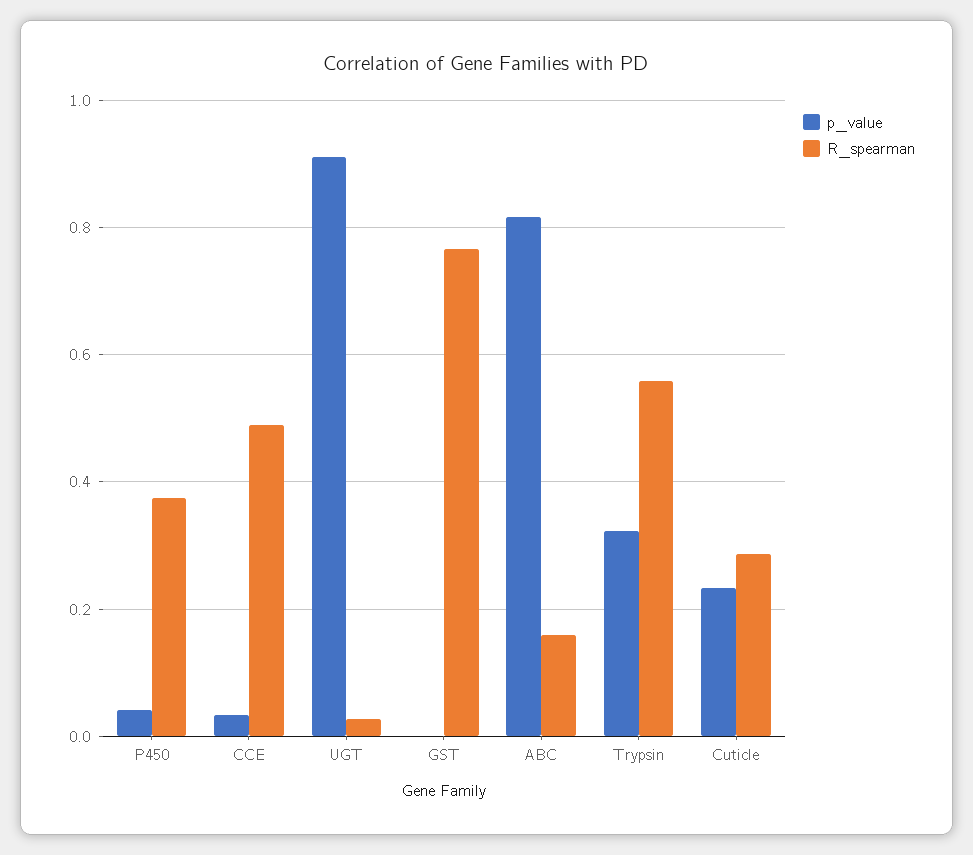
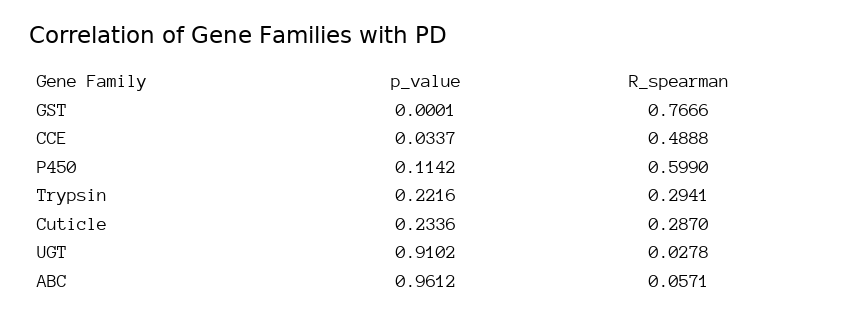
  {
    "p_value": {
-     "P450": 0.04,
+     "P450": 0.1142,
      "CCE": 0.0337,
      "UGT": 0.9102,
      "GST": 0.0001,
-     "ABC": 0.82,
+     "ABC": 0.9612,
-     "Trypsin": 0.32,
+     "Trypsin": 0.2216,
      "Cuticle": 0.2336
    },
    "R_spearman": {
-     "P450": 0.38,
+     "P450": 0.599,
      "CCE": 0.4888,
      "UGT": 0.0278,
      "GST": 0.7666,
-     "ABC": 0.16,
+     "ABC": 0.0571,
-     "Trypsin": 0.56,
+     "Trypsin": 0.2941,
      "Cuticle": 0.287
    }
  }

